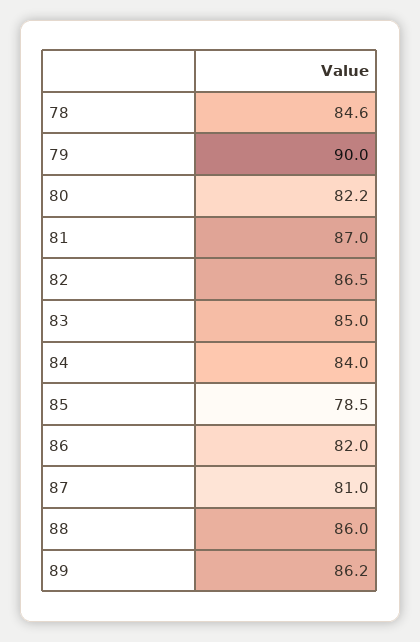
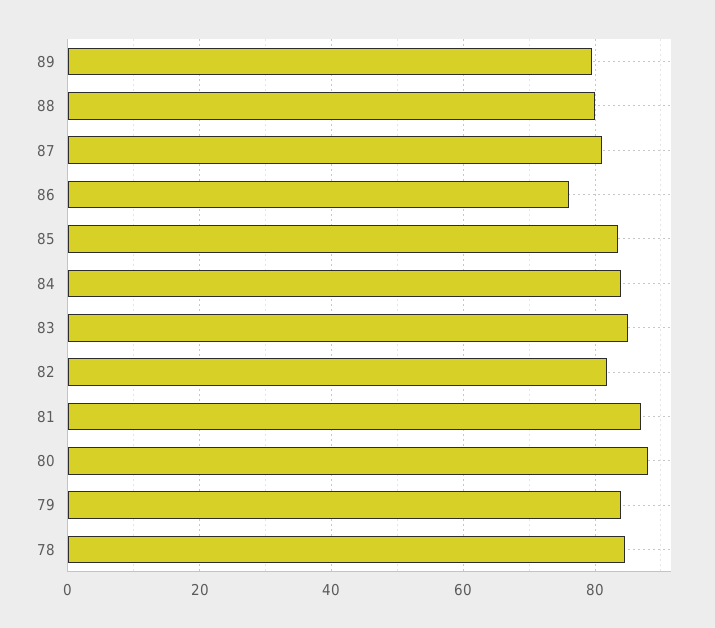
  {
    "78": 84.6,
-   "79": 90,
+   "79": 84,
-   "80": 82.2,
+   "80": 88,
    "81": 87,
-   "82": 86.5,
+   "82": 82,
    "83": 85,
    "84": 84,
-   "85": 78.5,
+   "85": 84,
-   "86": 82,
+   "86": 76,
    "87": 81,
-   "88": 86,
+   "88": 80,
-   "89": 86.2
+   "89": 80
  }

